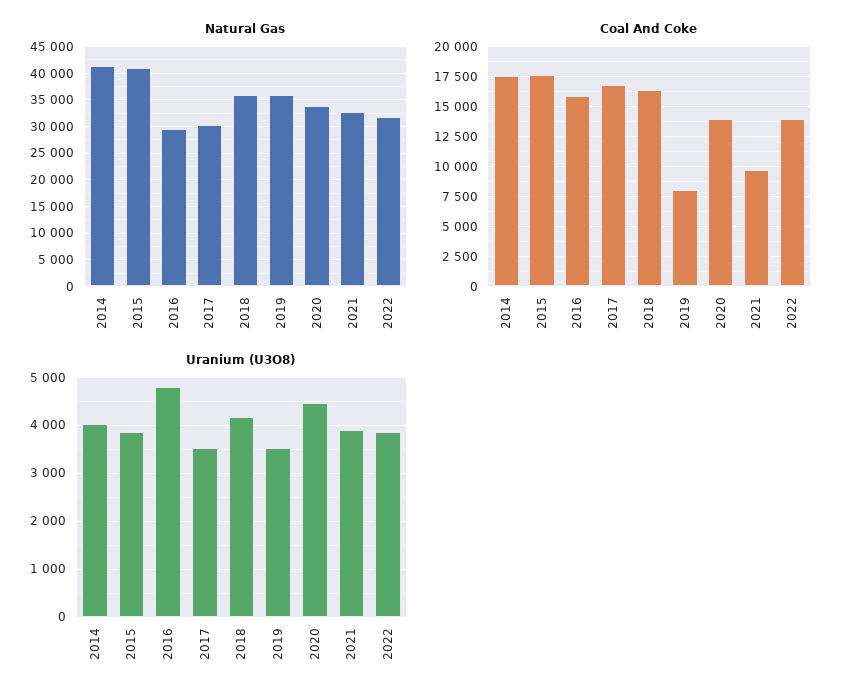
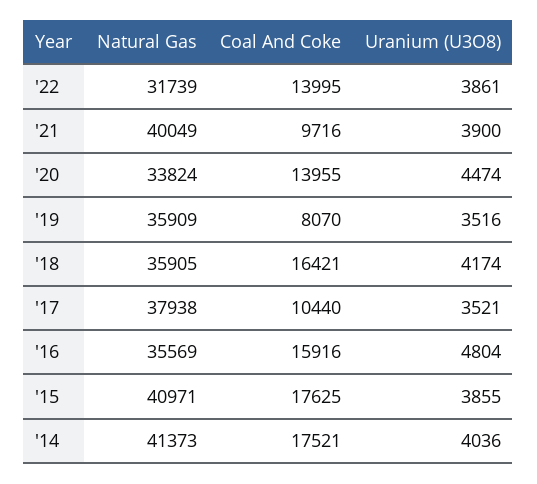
  {
    "Natural Gas": {
      "2014": 41373,
      "2015": 40971,
-     "2016": 30000,
+     "2016": 35569,
-     "2017": 30000,
+     "2017": 37938,
      "2018": 35905,
      "2019": 35909,
      "2020": 33824,
-     "2021": 32500,
+     "2021": 40049,
      "2022": 31739
    },
    "Coal And Coke": {
      "2014": 17521,
      "2015": 17625,
      "2016": 15916,
-     "2017": 17500,
+     "2017": 10440,
      "2018": 16421,
      "2019": 8070,
      "2020": 13955,
      "2021": 9716,
      "2022": 13995
    },
    "Uranium (U3O8)": {
      "2014": 4036,
      "2015": 3855,
      "2016": 4804,
      "2017": 3521,
      "2018": 4174,
      "2019": 3516,
      "2020": 4474,
      "2021": 3900,
      "2022": 3861
    }
  }

